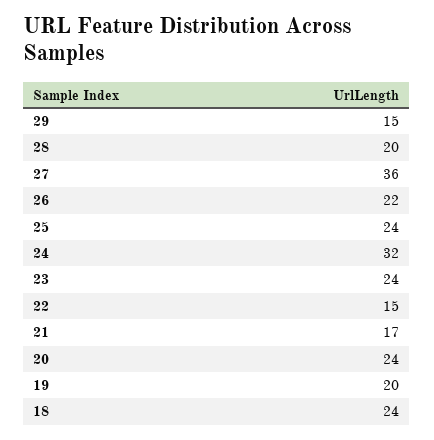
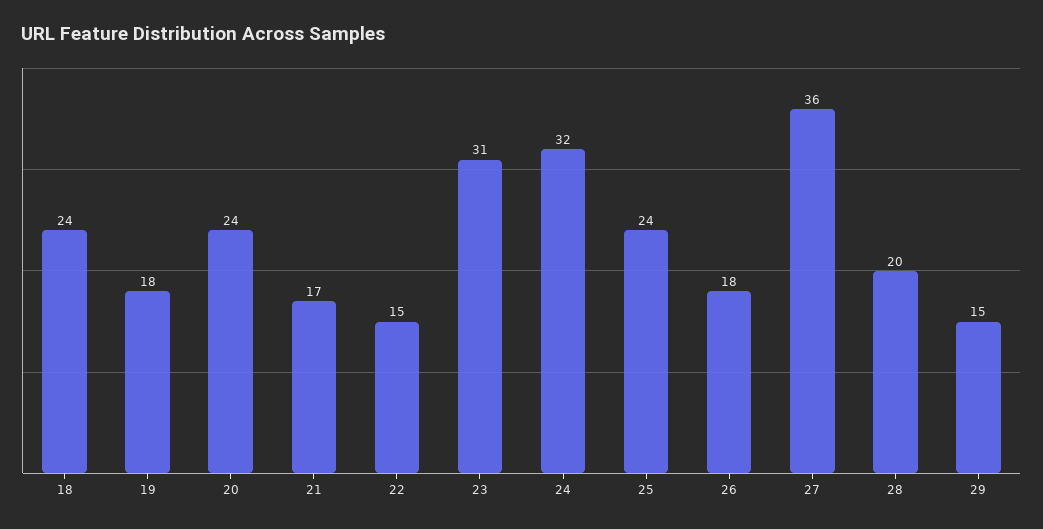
  {
    "29": 15,
    "28": 20,
    "27": 36,
-   "26": 22,
+   "26": 18,
    "25": 24,
    "24": 32,
-   "23": 24,
+   "23": 31,
    "22": 15,
    "21": 17,
    "20": 24,
-   "19": 20,
+   "19": 18,
    "18": 24
  }

